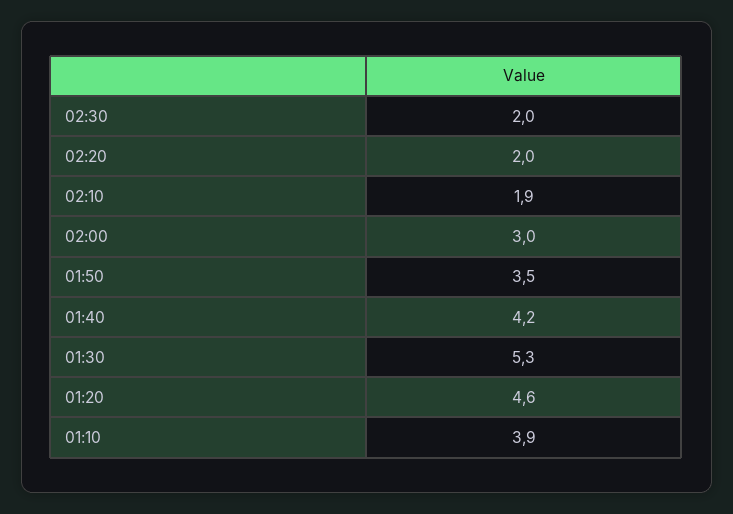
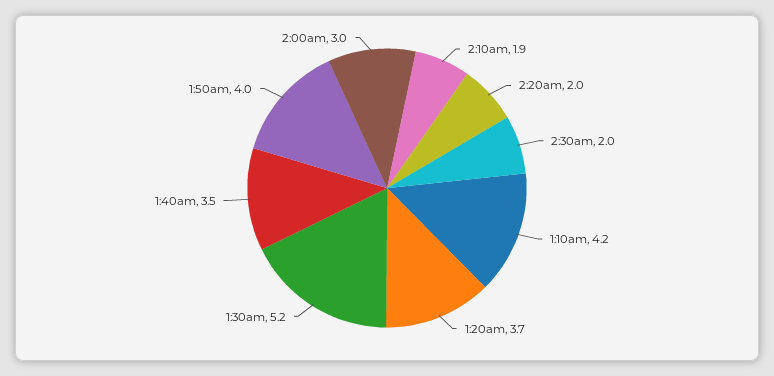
  {
    "02:30": 2,
    "02:20": 2,
    "02:10": 1.9,
    "02:00": 3,
-   "01:50": 3.5,
+   "01:50": 4,
-   "01:40": 4.2,
+   "01:40": 3.5,
-   "01:30": 5.3,
+   "01:30": 5.2,
-   "01:20": 4.6,
+   "01:20": 3.7,
-   "01:10": 3.9
+   "01:10": 4.2
  }

